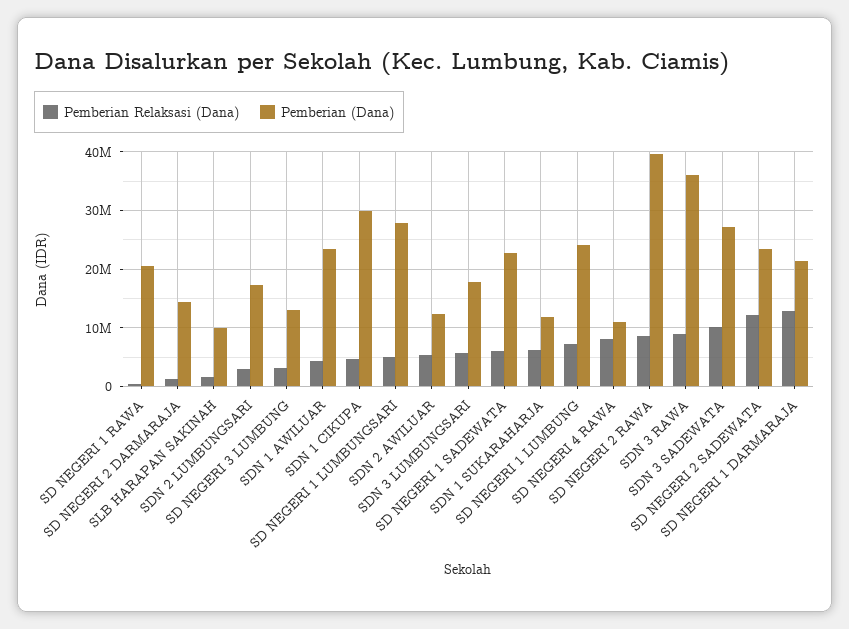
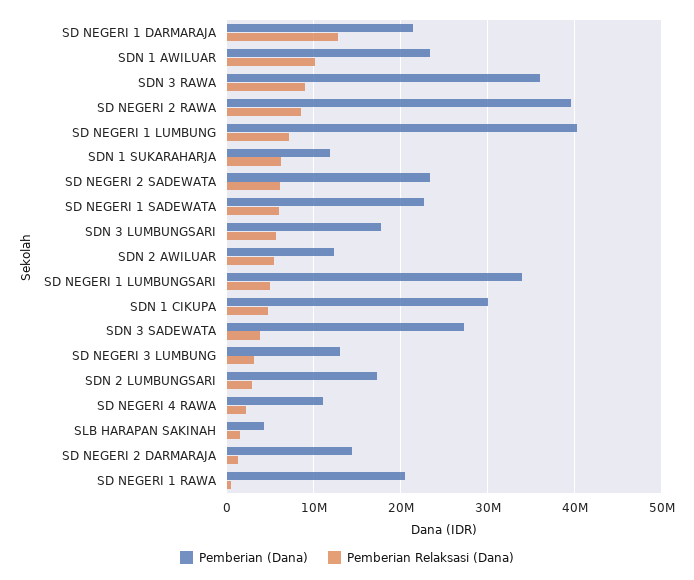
  {
    "Pemberian Relaksasi (Dana)": {
      "SD NEGERI 1 RAWA": 0,
      "SD NEGERI 2 DARMARAJA": 1000000,
      "SLB HARAPAN SAKINAH": 2000000,
      "SDN 2 LUMBUNGSARI": 3000000,
      "SD NEGERI 3 LUMBUNG": 3000000,
-     "SDN 1 AWILUAR": 4000000,
+     "SDN 1 AWILUAR": 10000000,
      "SDN 1 CIKUPA": 5000000,
      "SD NEGERI 1 LUMBUNGSARI": 5000000,
      "SDN 2 AWILUAR": 5000000,
      "SDN 3 LUMBUNGSARI": 6000000,
      "SD NEGERI 1 SADEWATA": 6000000,
      "SDN 1 SUKARAHARJA": 6000000,
      "SD NEGERI 1 LUMBUNG": 7000000,
-     "SD NEGERI 4 RAWA": 8000000,
+     "SD NEGERI 4 RAWA": 2000000,
      "SD NEGERI 2 RAWA": 9000000,
      "SDN 3 RAWA": 9000000,
-     "SDN 3 SADEWATA": 10000000,
+     "SDN 3 SADEWATA": 4000000,
-     "SD NEGERI 2 SADEWATA": 12000000,
+     "SD NEGERI 2 SADEWATA": 6000000,
      "SD NEGERI 1 DARMARAJA": 13000000
    },
    "Pemberian (Dana)": {
      "SD NEGERI 1 RAWA": 20000000,
      "SD NEGERI 2 DARMARAJA": 14000000,
-     "SLB HARAPAN SAKINAH": 10000000,
+     "SLB HARAPAN SAKINAH": 4000000,
      "SDN 2 LUMBUNGSARI": 17000000,
      "SD NEGERI 3 LUMBUNG": 13000000,
      "SDN 1 AWILUAR": 23000000,
      "SDN 1 CIKUPA": 30000000,
-     "SD NEGERI 1 LUMBUNGSARI": 28000000,
+     "SD NEGERI 1 LUMBUNGSARI": 34000000,
      "SDN 2 AWILUAR": 12000000,
      "SDN 3 LUMBUNGSARI": 18000000,
      "SD NEGERI 1 SADEWATA": 23000000,
      "SDN 1 SUKARAHARJA": 12000000,
-     "SD NEGERI 1 LUMBUNG": 24000000,
+     "SD NEGERI 1 LUMBUNG": 40000000,
      "SD NEGERI 4 RAWA": 11000000,
      "SD NEGERI 2 RAWA": 40000000,
      "SDN 3 RAWA": 36000000,
      "SDN 3 SADEWATA": 27000000,
      "SD NEGERI 2 SADEWATA": 23000000,
      "SD NEGERI 1 DARMARAJA": 21000000
    }
  }

